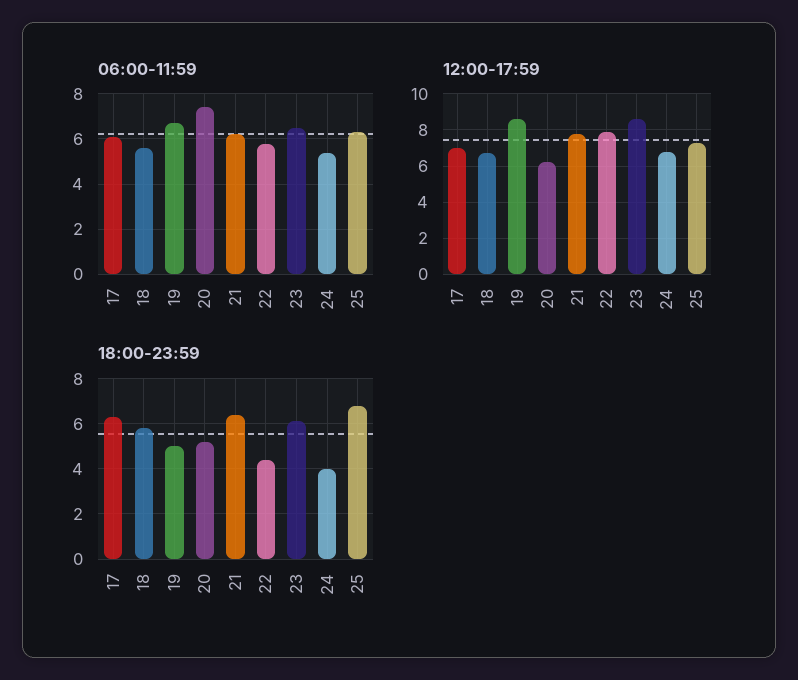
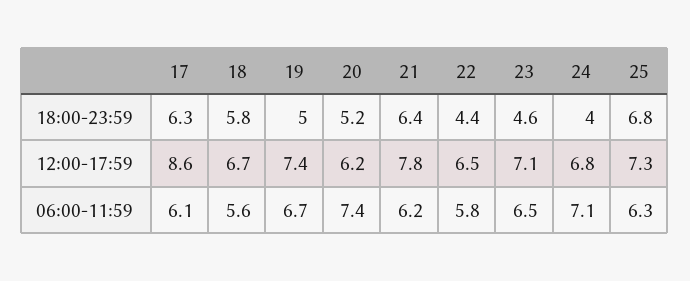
  {
    "06:00-11:59": {
      "17": 6.1,
      "18": 5.6,
      "19": 6.7,
      "20": 7.4,
      "21": 6.2,
      "22": 5.8,
      "23": 6.5,
-     "24": 5.5,
+     "24": 7.1,
      "25": 6.3
    },
    "12:00-17:59": {
-     "17": 7,
+     "17": 8.6,
      "18": 6.7,
-     "19": 8.5,
+     "19": 7.4,
      "20": 6.2,
      "21": 7.8,
-     "22": 8,
+     "22": 6.5,
-     "23": 8.5,
+     "23": 7.1,
      "24": 6.8,
      "25": 7.3
    },
    "18:00-23:59": {
      "17": 6.3,
      "18": 5.8,
      "19": 5,
      "20": 5.2,
      "21": 6.4,
      "22": 4.4,
-     "23": 6,
+     "23": 4.6,
      "24": 4,
      "25": 6.8
    }
  }

